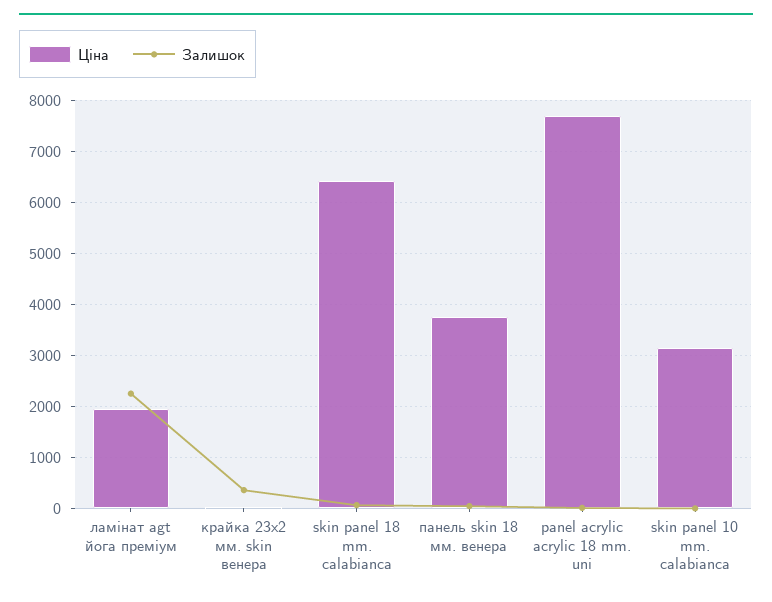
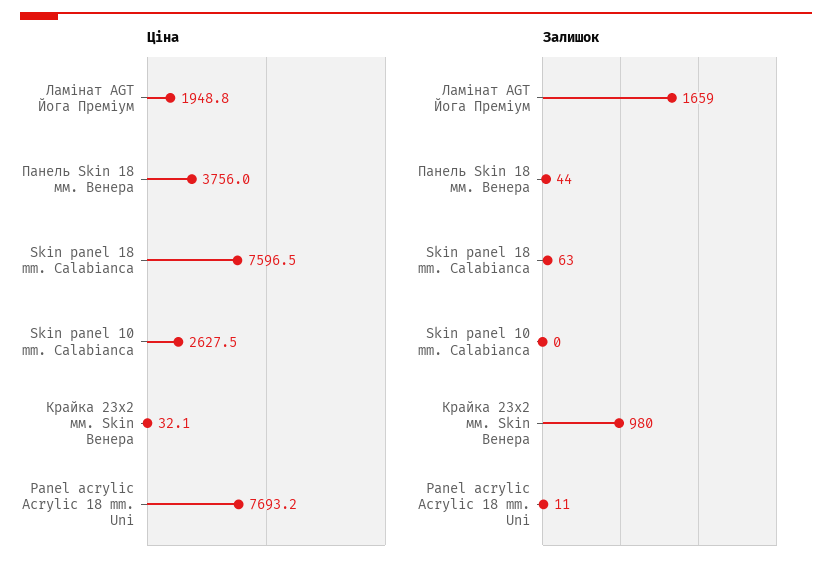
  {
    "Ціна": {
      "ламінат agt йога преміум": 1948.8,
      "крайка 23x2 мм. skin венера": 32.1,
-     "skin panel 18 mm. calabianca": 6400,
+     "skin panel 18 mm. calabianca": 7596.5,
      "панель skin 18 мм. венера": 3756,
      "panel acrylic acrylic 18 mm. uni": 7693.2,
-     "skin panel 10 mm. calabianca": 3200
+     "skin panel 10 mm. calabianca": 2627.5
    },
    "Залишок": {
-     "ламінат agt йога преміум": 2200,
+     "ламінат agt йога преміум": 1659,
-     "крайка 23x2 мм. skin венера": 400,
+     "крайка 23x2 мм. skin венера": 980,
      "skin panel 18 mm. calabianca": 63,
      "панель skin 18 мм. венера": 44,
      "panel acrylic acrylic 18 mm. uni": 11,
      "skin panel 10 mm. calabianca": 0
    }
  }

